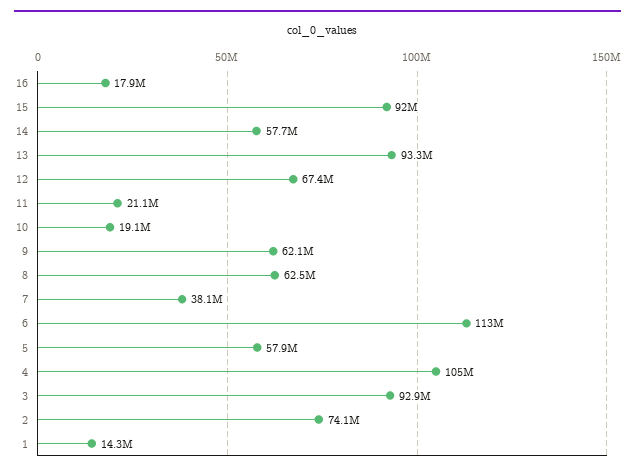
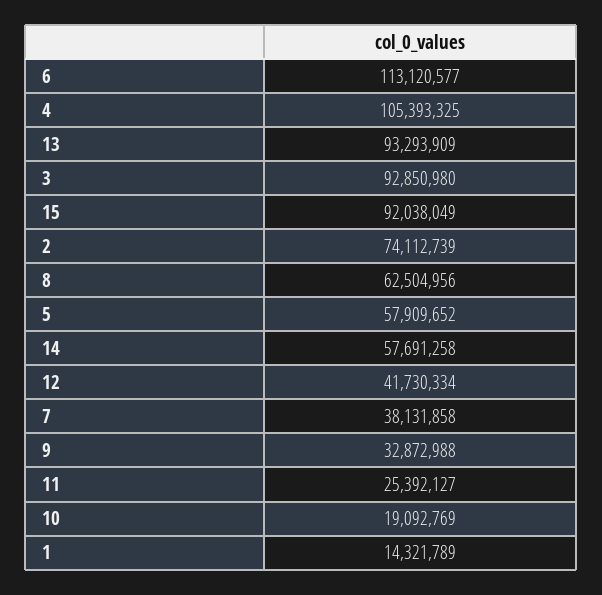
  {
-   "16": 17900000,
    "15": 92038049,
    "14": 57691258,
    "13": 93293909,
-   "12": 67400000,
+   "12": 41730334,
-   "11": 21100000,
+   "11": 25392127,
    "10": 19092769,
-   "9": 62100000,
+   "9": 32872988,
    "8": 62504956,
    "7": 38131858,
    "6": 113120577,
    "5": 57909652,
    "4": 105393325,
    "3": 92850980,
    "2": 74112739,
    "1": 14321789
  }

